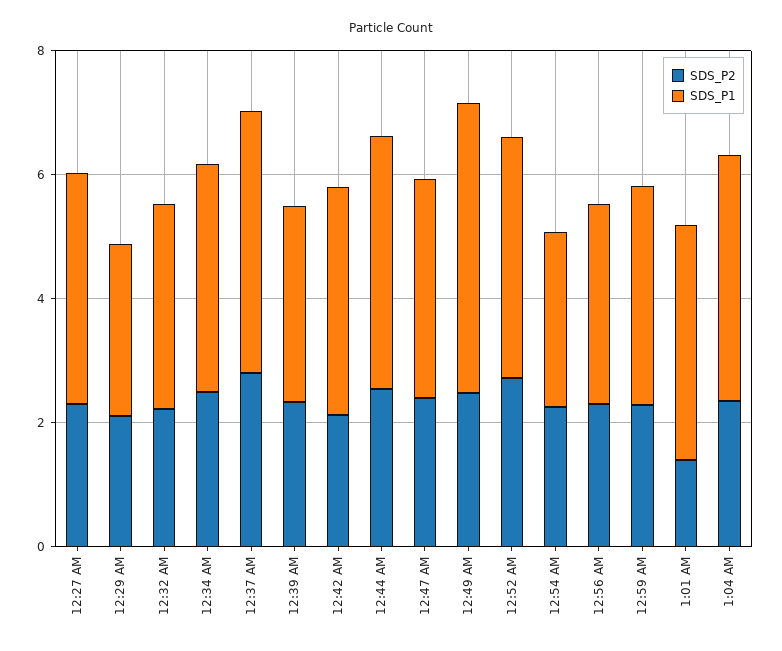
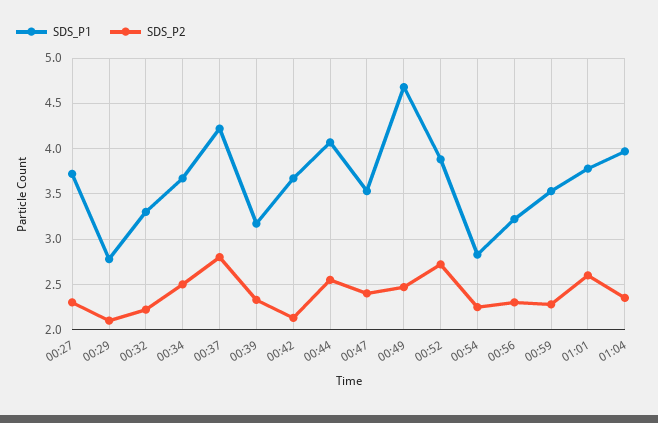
  {
    "SDS_P2": {
      "12:27 AM": 2.3,
      "12:29 AM": 2.1,
      "12:32 AM": 2.2,
      "12:34 AM": 2.5,
      "12:37 AM": 2.8,
      "12:39 AM": 2.3,
      "12:42 AM": 2.1,
      "12:44 AM": 2.6,
      "12:47 AM": 2.4,
      "12:49 AM": 2.5,
      "12:52 AM": 2.7,
      "12:54 AM": 2.3,
      "12:56 AM": 2.3,
      "12:59 AM": 2.3,
-     "1:01 AM": 1.5,
+     "1:01 AM": 2.6,
      "1:04 AM": 2.4
    },
    "SDS_P1": {
      "12:27 AM": 3.7,
      "12:29 AM": 2.8,
      "12:32 AM": 3.3,
      "12:34 AM": 3.7,
      "12:37 AM": 4.2,
      "12:39 AM": 3.2,
      "12:42 AM": 3.7,
      "12:44 AM": 4.1,
      "12:47 AM": 3.5,
      "12:49 AM": 4.7,
      "12:52 AM": 3.9,
      "12:54 AM": 2.8,
      "12:56 AM": 3.2,
      "12:59 AM": 3.5,
      "1:01 AM": 3.8,
      "1:04 AM": 4
    }
  }

